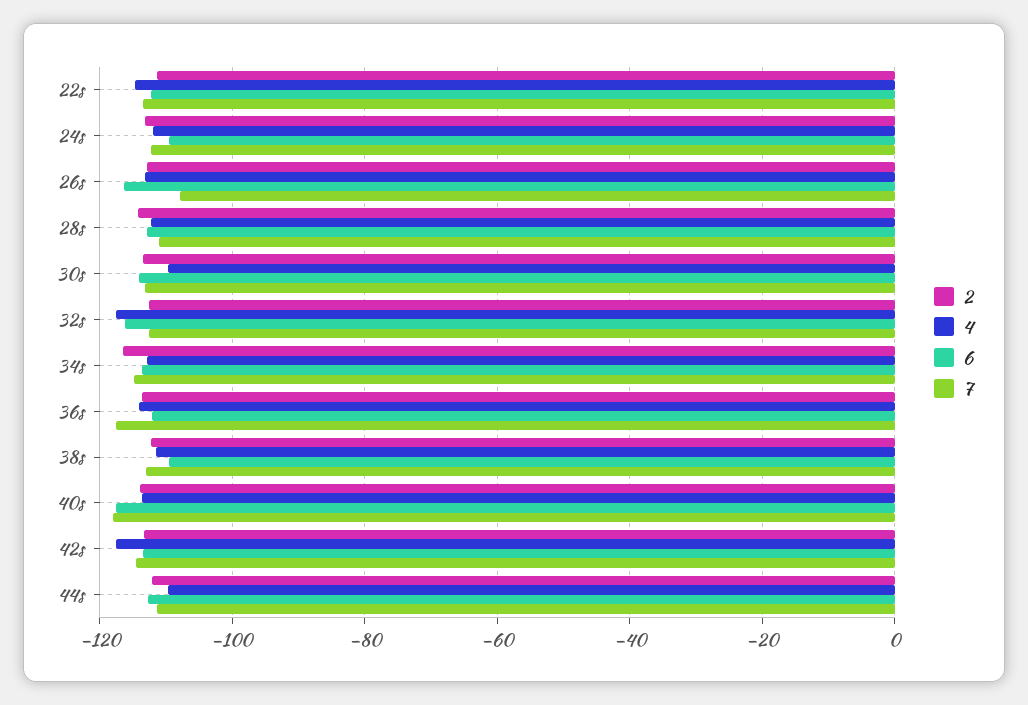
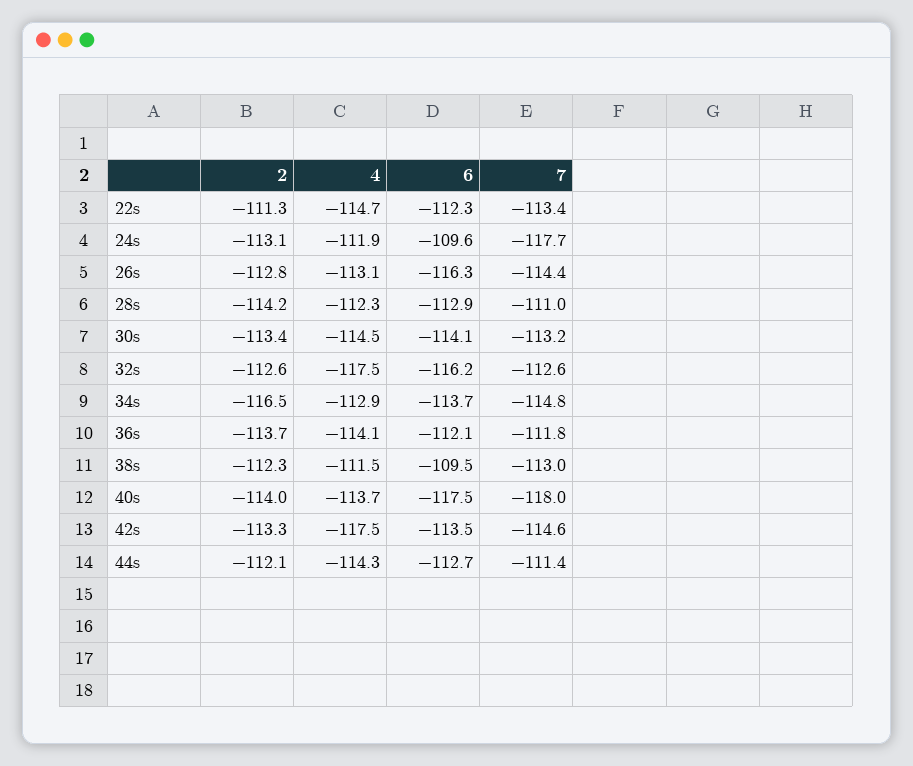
  {
    "2": {
      "22s": -111.3,
      "24s": -113.1,
      "26s": -112.8,
      "28s": -114.2,
      "30s": -113.4,
      "32s": -112.6,
      "34s": -116.5,
      "36s": -113.7,
      "38s": -112.3,
      "40s": -114,
      "42s": -113.3,
      "44s": -112.1
    },
    "4": {
      "22s": -114.7,
      "24s": -111.9,
      "26s": -113.1,
      "28s": -112.3,
-     "30s": -110,
+     "30s": -114.5,
      "32s": -117.5,
      "34s": -112.9,
      "36s": -114.1,
      "38s": -111.5,
      "40s": -113.7,
      "42s": -117.5,
-     "44s": -110
+     "44s": -114.3
    },
    "6": {
      "22s": -112.3,
      "24s": -109.6,
      "26s": -116.3,
      "28s": -112.9,
      "30s": -114.1,
      "32s": -116.2,
      "34s": -113.7,
      "36s": -112.1,
      "38s": -109.5,
      "40s": -117.5,
      "42s": -113.5,
      "44s": -112.7
    },
    "7": {
      "22s": -113.4,
-     "24s": -112,
+     "24s": -117.7,
-     "26s": -108,
+     "26s": -114.4,
      "28s": -111,
      "30s": -113.2,
      "32s": -112.6,
      "34s": -114.8,
-     "36s": -118,
+     "36s": -111.8,
      "38s": -113,
      "40s": -118,
      "42s": -114.6,
      "44s": -111.4
    }
  }

